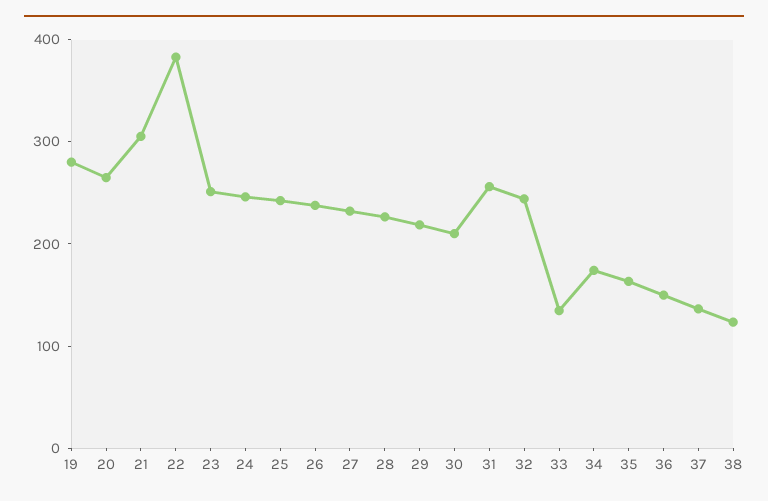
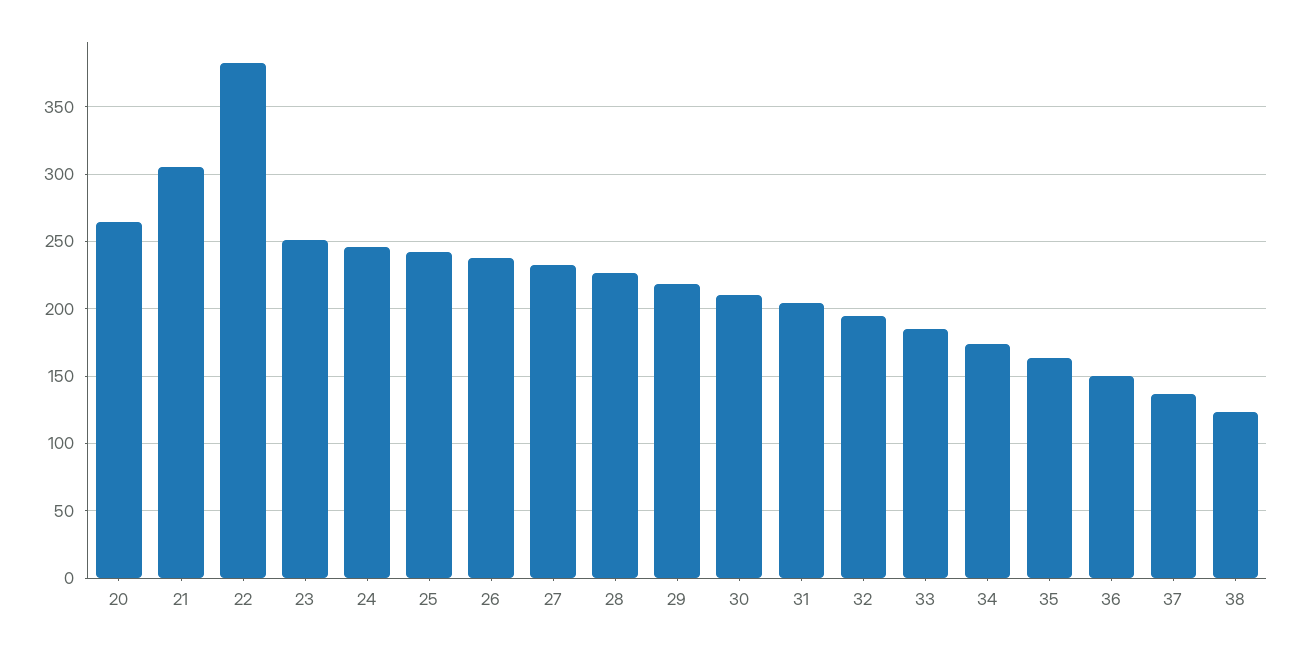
  {
-   "19": 280,
    "20": 265,
    "21": 305,
    "22": 385,
    "23": 250,
    "24": 245,
    "25": 240,
    "26": 240,
    "27": 230,
    "28": 225,
    "29": 220,
    "30": 210,
-   "31": 260,
+   "31": 205,
-   "32": 240,
+   "32": 195,
-   "33": 140,
+   "33": 185,
    "34": 175,
    "35": 165,
    "36": 150,
    "37": 135,
    "38": 125
  }

